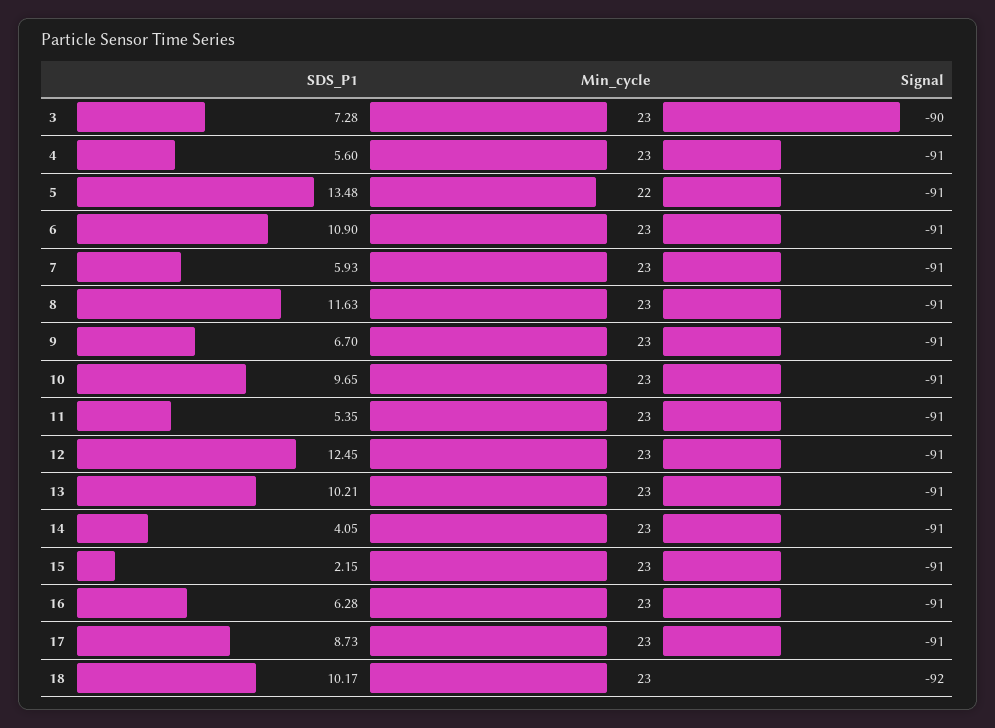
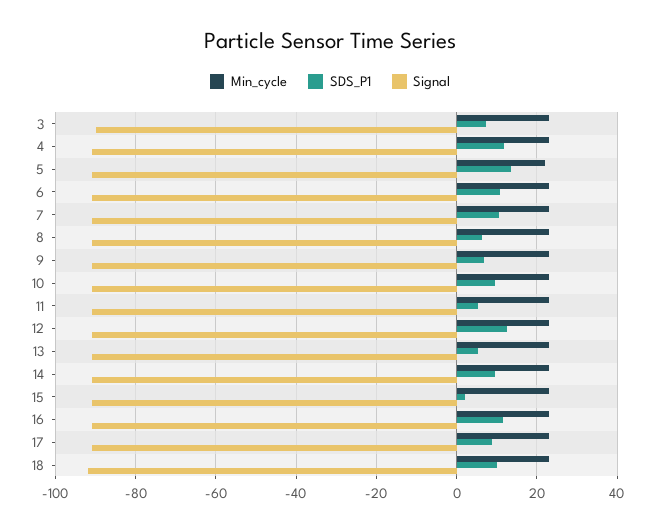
  {
    "SDS_P1": {
      "3": 7.28,
-     "4": 5.6,
+     "4": 12,
      "5": 13.48,
      "6": 10.9,
-     "7": 5.93,
+     "7": 10,
-     "8": 11.63,
+     "8": 6,
      "9": 6.7,
      "10": 9.65,
      "11": 5.35,
      "12": 12.45,
-     "13": 10.21,
+     "13": 6,
-     "14": 4.05,
+     "14": 10,
      "15": 2.15,
-     "16": 6.28,
+     "16": 12,
      "17": 8.73,
      "18": 10.17
    },
    "Min_cycle": {
      "3": 23,
      "4": 23,
      "5": 22,
      "6": 23,
      "7": 23,
      "8": 23,
      "9": 23,
      "10": 23,
      "11": 23,
      "12": 23,
      "13": 23,
      "14": 23,
      "15": 23,
      "16": 23,
      "17": 23,
      "18": 23
    },
    "Signal": {
      "3": -90,
      "4": -91,
      "5": -91,
      "6": -91,
      "7": -91,
      "8": -91,
      "9": -91,
      "10": -91,
      "11": -91,
      "12": -91,
      "13": -91,
      "14": -91,
      "15": -91,
      "16": -91,
      "17": -91,
      "18": -92
    }
  }

